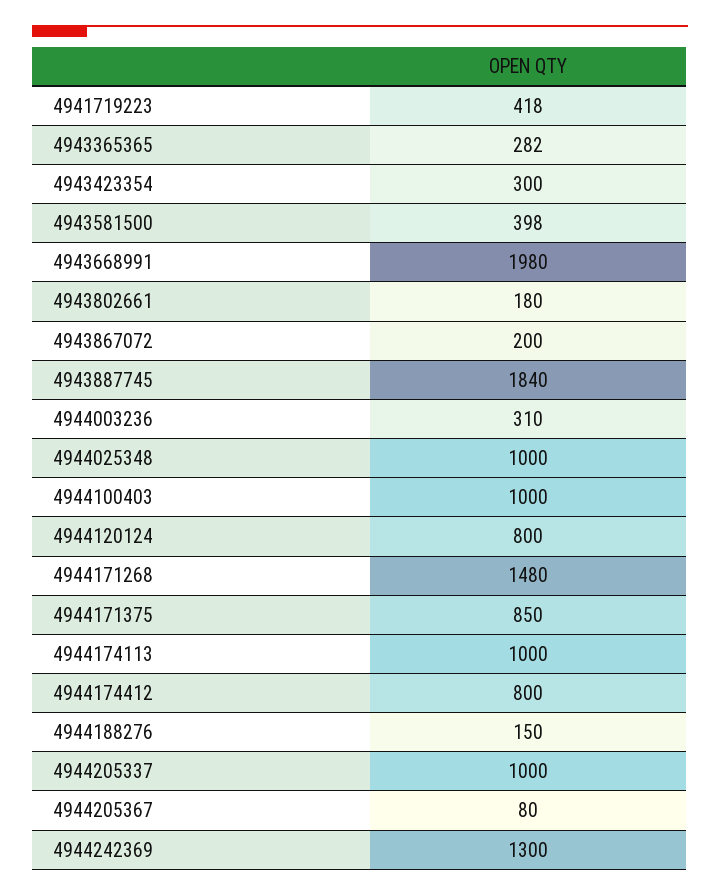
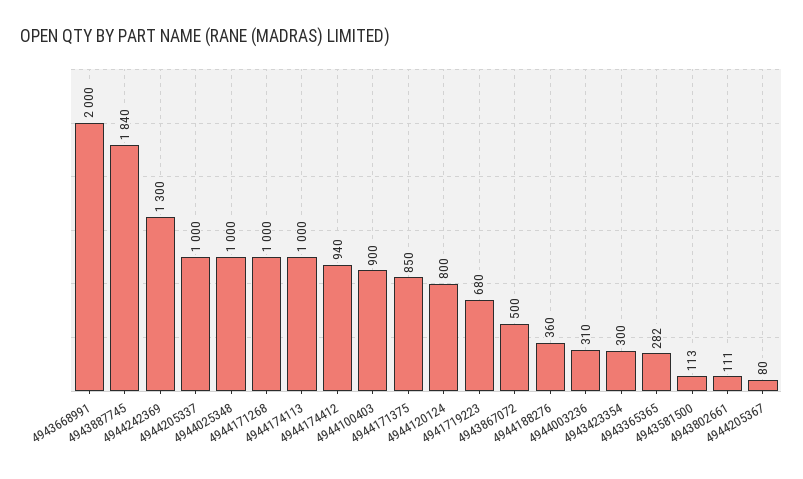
  {
-   "4941719223": 418,
+   "4941719223": 680,
    "4943365365": 282,
    "4943423354": 300,
-   "4943581500": 398,
+   "4943581500": 113,
-   "4943668991": 1980,
+   "4943668991": 2000,
-   "4943802661": 180,
+   "4943802661": 111,
-   "4943867072": 200,
+   "4943867072": 500,
    "4943887745": 1840,
    "4944003236": 310,
    "4944025348": 1000,
-   "4944100403": 1000,
+   "4944100403": 900,
    "4944120124": 800,
-   "4944171268": 1480,
+   "4944171268": 1000,
    "4944171375": 850,
    "4944174113": 1000,
-   "4944174412": 800,
+   "4944174412": 940,
-   "4944188276": 150,
+   "4944188276": 360,
    "4944205337": 1000,
    "4944205367": 80,
    "4944242369": 1300
  }

